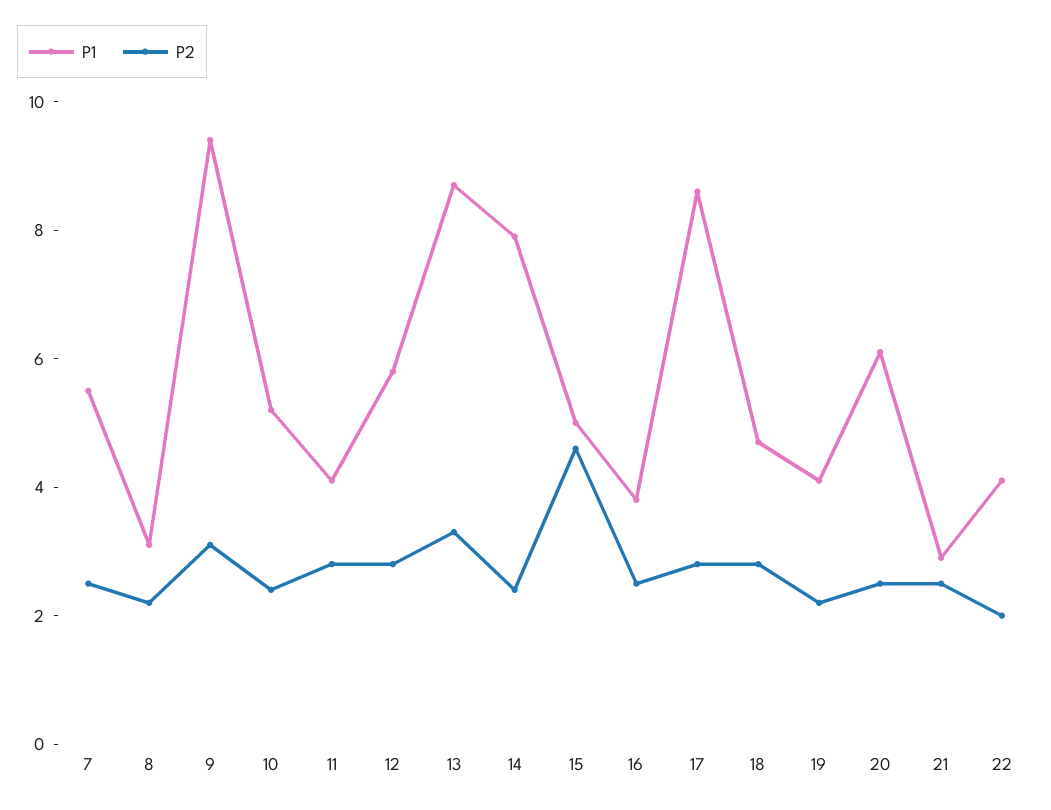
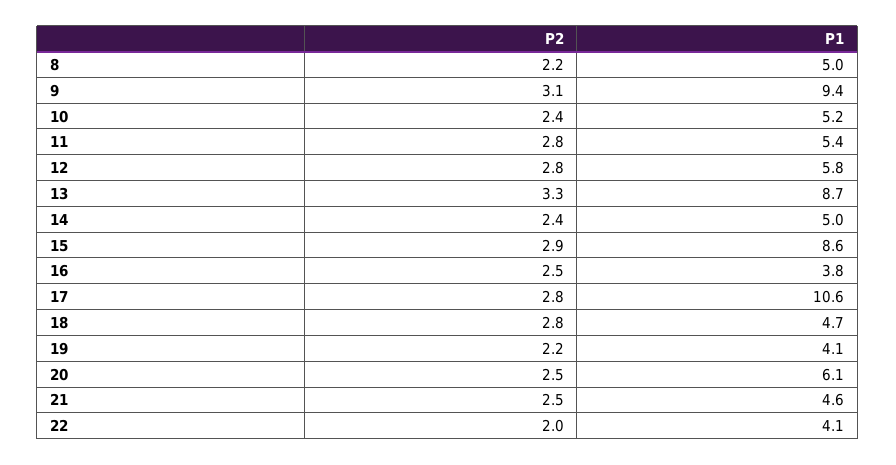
  {
    "P1": {
-     "7": 5.5,
-     "8": 3,
+     "8": 5,
      "9": 9.4,
      "10": 5.2,
-     "11": 4,
+     "11": 5.4,
      "12": 5.8,
      "13": 8.7,
-     "14": 8,
+     "14": 5,
-     "15": 5,
+     "15": 8.6,
      "16": 3.8,
-     "17": 8.5,
+     "17": 10.6,
      "18": 4.7,
      "19": 4.1,
      "20": 6.1,
-     "21": 3,
+     "21": 4.6,
      "22": 4.1
    },
    "P2": {
-     "7": 2.5,
      "8": 2.2,
      "9": 3.1,
      "10": 2.4,
      "11": 2.8,
      "12": 2.8,
      "13": 3.3,
      "14": 2.4,
-     "15": 4.5,
+     "15": 2.9,
      "16": 2.5,
      "17": 2.8,
      "18": 2.8,
      "19": 2.2,
      "20": 2.5,
      "21": 2.5,
      "22": 2
    }
  }

